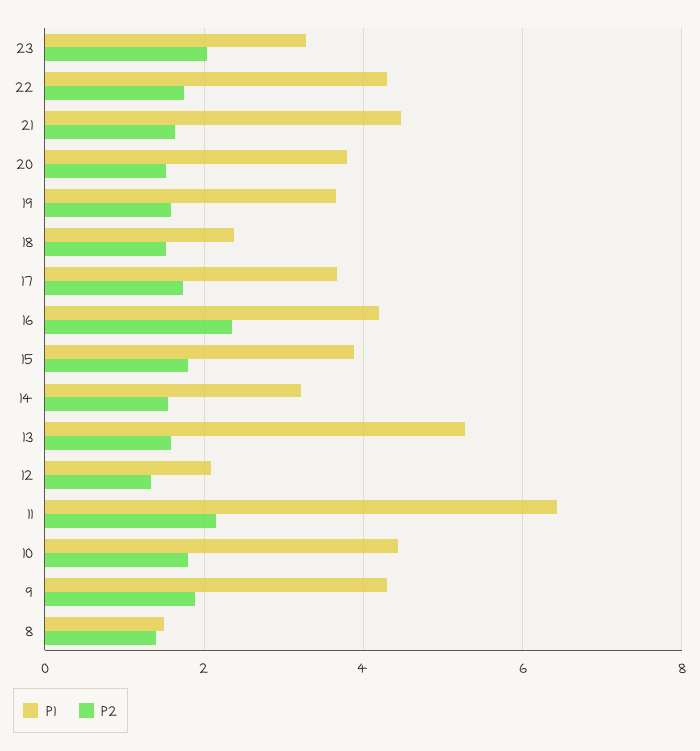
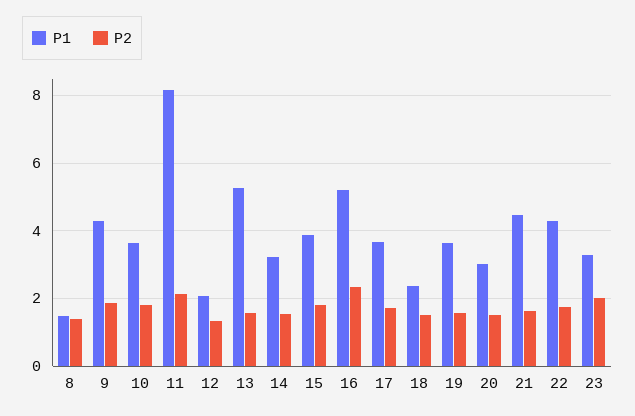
  {
    "P1": {
      "23": 3.2,
      "22": 4.4,
      "21": 4.4,
-     "20": 3.8,
+     "20": 3,
      "19": 3.6,
      "18": 2.4,
      "17": 3.6,
-     "16": 4.2,
+     "16": 5.2,
      "15": 3.8,
      "14": 3.2,
      "13": 5.2,
      "12": 2,
-     "11": 6.4,
+     "11": 8.2,
-     "10": 4.4,
+     "10": 3.6,
      "9": 4.4,
      "8": 1.6
    },
    "P2": {
      "23": 2,
      "22": 1.8,
      "21": 1.6,
      "20": 1.6,
      "19": 1.6,
      "18": 1.6,
      "17": 1.8,
      "16": 2.4,
      "15": 1.8,
      "14": 1.6,
      "13": 1.6,
      "12": 1.4,
      "11": 2.2,
      "10": 1.8,
      "9": 1.8,
      "8": 1.4
    }
  }

